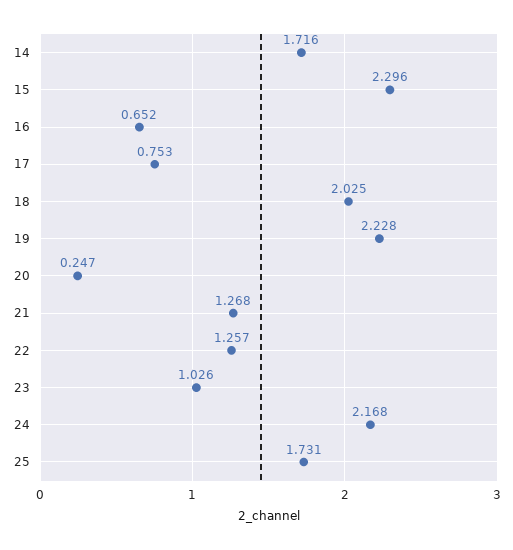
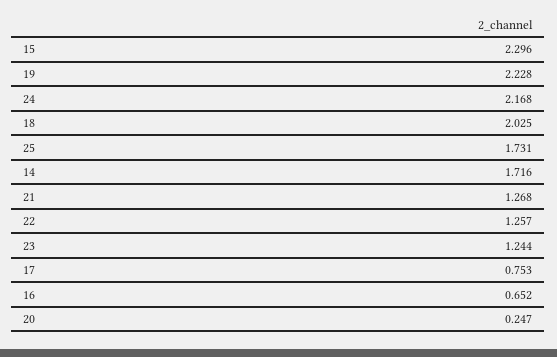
  {
    "14": 1.716,
    "15": 2.296,
    "16": 0.652,
    "17": 0.753,
    "18": 2.025,
    "19": 2.228,
    "20": 0.247,
    "21": 1.268,
    "22": 1.257,
-   "23": 1.026,
+   "23": 1.244,
    "24": 2.168,
    "25": 1.731
  }

